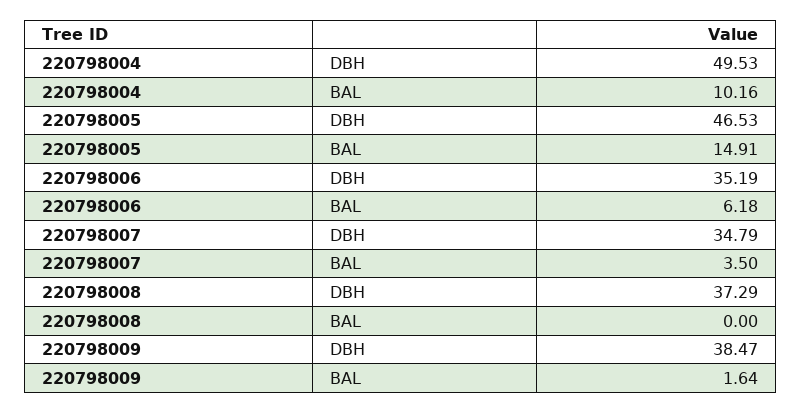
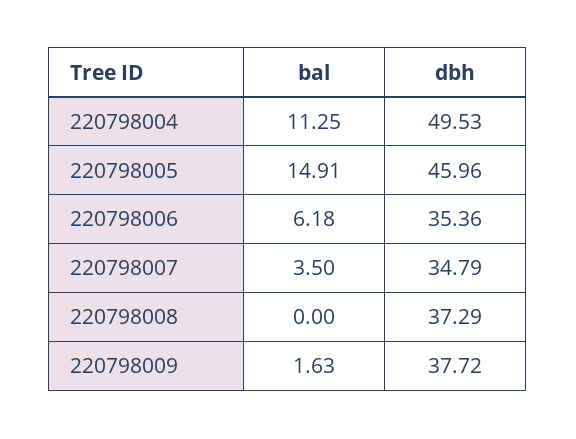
  {
    "220798004": {
      "DBH": 49.53,
-     "BAL": 10.16
+     "BAL": 11.25
    },
    "220798005": {
-     "DBH": 46.53,
+     "DBH": 45.96,
      "BAL": 14.91
    },
    "220798006": {
-     "DBH": 35.19,
+     "DBH": 35.36,
      "BAL": 6.18
    },
    "220798007": {
      "DBH": 34.79,
      "BAL": 3.5
    },
    "220798008": {
      "DBH": 37.29,
      "BAL": 0
    },
    "220798009": {
-     "DBH": 38.47,
+     "DBH": 37.72,
-     "BAL": 1.64
+     "BAL": 1.63
    }
  }

